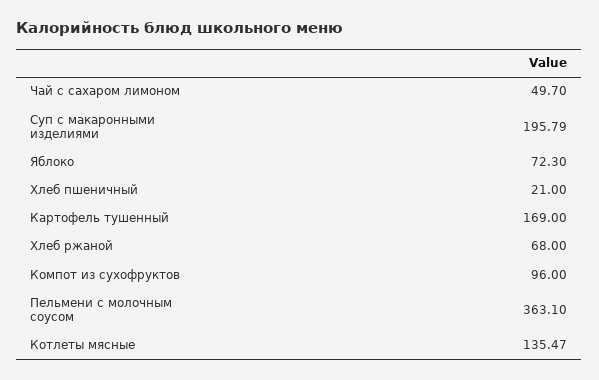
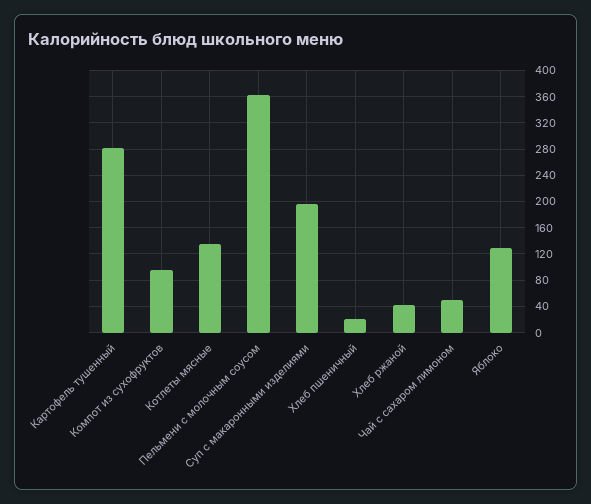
  {
    "Чай с сахаром лимоном": 49.7,
    "Суп с макаронными изделиями": 195.79,
-   "Яблоко": 72.3,
+   "Яблоко": 130,
    "Хлеб пшеничный": 21,
-   "Картофель тушенный": 169,
+   "Картофель тушенный": 280,
-   "Хлеб ржаной": 68,
+   "Хлеб ржаной": 40,
    "Компот из сухофруктов": 96,
    "Пельмени с молочным соусом": 363.1,
    "Котлеты мясные": 135.47
  }

